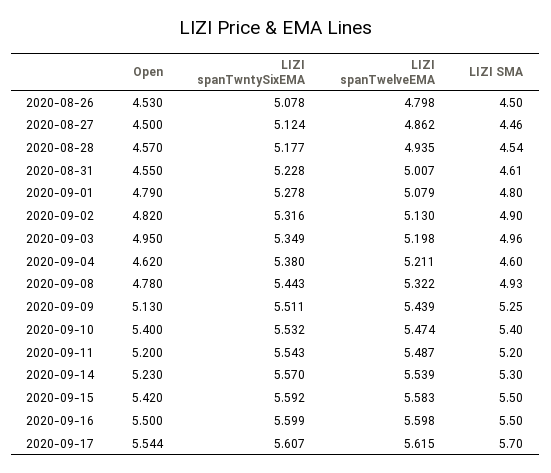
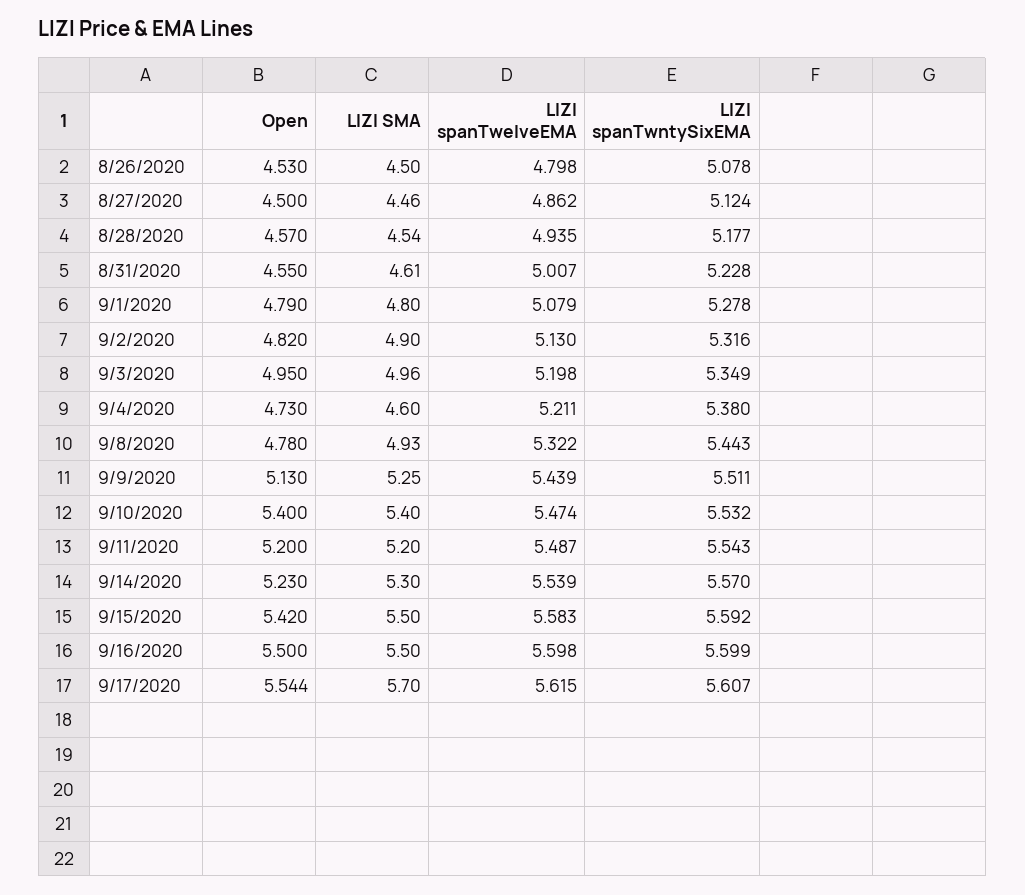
  {
    "Open": {
      "2020-08-26": 4.53,
      "2020-08-27": 4.5,
      "2020-08-28": 4.57,
      "2020-08-31": 4.55,
      "2020-09-01": 4.79,
      "2020-09-02": 4.82,
      "2020-09-03": 4.95,
-     "2020-09-04": 4.62,
+     "2020-09-04": 4.73,
      "2020-09-08": 4.78,
      "2020-09-09": 5.13,
      "2020-09-10": 5.4,
      "2020-09-11": 5.2,
      "2020-09-14": 5.23,
      "2020-09-15": 5.42,
      "2020-09-16": 5.5,
      "2020-09-17": 5.544
    },
    "LIZI spanTwntySixEMA": {
      "2020-08-26": 5.078,
      "2020-08-27": 5.124,
      "2020-08-28": 5.177,
      "2020-08-31": 5.228,
      "2020-09-01": 5.278,
      "2020-09-02": 5.316,
      "2020-09-03": 5.349,
      "2020-09-04": 5.38,
      "2020-09-08": 5.443,
      "2020-09-09": 5.511,
      "2020-09-10": 5.532,
      "2020-09-11": 5.543,
      "2020-09-14": 5.57,
      "2020-09-15": 5.592,
      "2020-09-16": 5.599,
      "2020-09-17": 5.607
    },
    "LIZI spanTwelveEMA": {
      "2020-08-26": 4.798,
      "2020-08-27": 4.862,
      "2020-08-28": 4.935,
      "2020-08-31": 5.007,
      "2020-09-01": 5.079,
      "2020-09-02": 5.13,
      "2020-09-03": 5.198,
      "2020-09-04": 5.211,
      "2020-09-08": 5.322,
      "2020-09-09": 5.439,
      "2020-09-10": 5.474,
      "2020-09-11": 5.487,
      "2020-09-14": 5.539,
      "2020-09-15": 5.583,
      "2020-09-16": 5.598,
      "2020-09-17": 5.615
    },
    "LIZI SMA": {
      "2020-08-26": 4.5,
      "2020-08-27": 4.46,
      "2020-08-28": 4.54,
      "2020-08-31": 4.61,
      "2020-09-01": 4.8,
      "2020-09-02": 4.9,
      "2020-09-03": 4.96,
      "2020-09-04": 4.6,
      "2020-09-08": 4.93,
      "2020-09-09": 5.25,
      "2020-09-10": 5.4,
      "2020-09-11": 5.2,
      "2020-09-14": 5.3,
      "2020-09-15": 5.5,
      "2020-09-16": 5.5,
      "2020-09-17": 5.7
    }
  }

